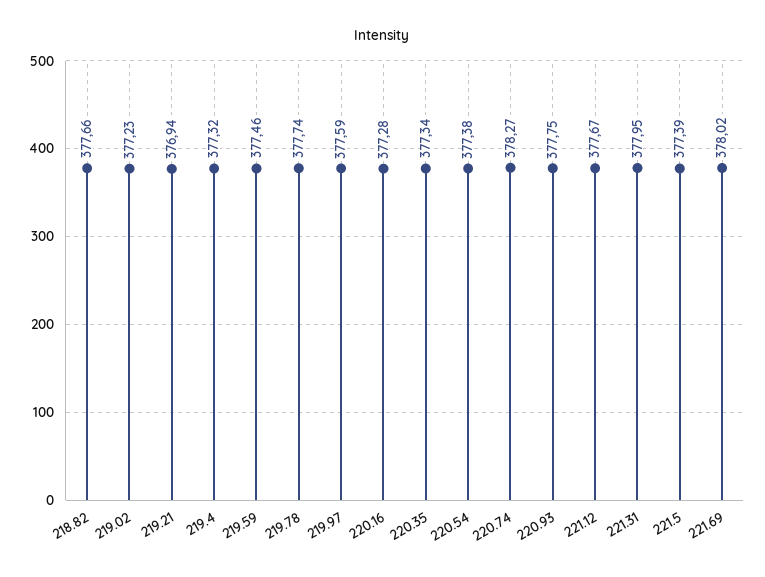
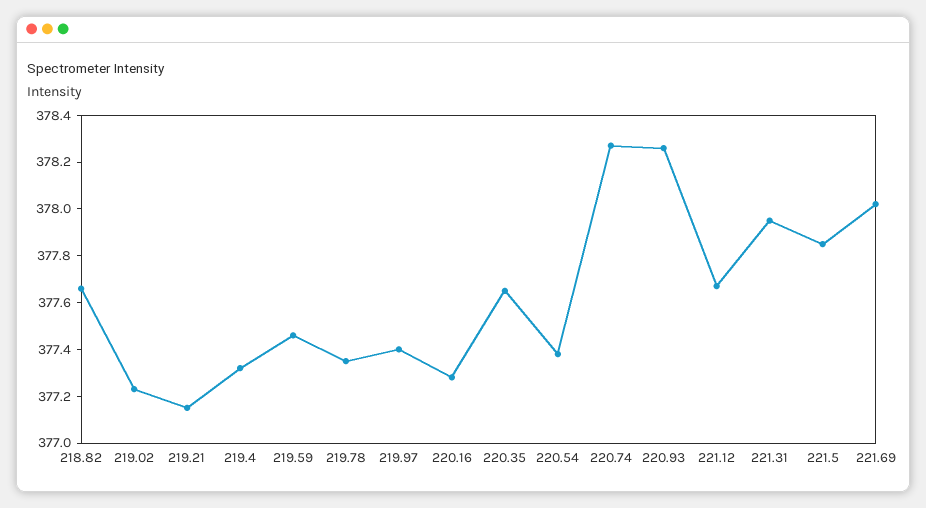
  {
    "218.82": 377.66,
    "219.02": 377.23,
-   "219.21": 376.94,
+   "219.21": 377.15,
    "219.4": 377.32,
    "219.59": 377.46,
-   "219.78": 377.74,
+   "219.78": 377.35,
-   "219.97": 377.59,
+   "219.97": 377.4,
    "220.16": 377.28,
-   "220.35": 377.34,
+   "220.35": 377.65,
    "220.54": 377.38,
    "220.74": 378.27,
-   "220.93": 377.75,
+   "220.93": 378.25,
    "221.12": 377.67,
    "221.31": 377.95,
-   "221.5": 377.39,
+   "221.5": 377.85,
    "221.69": 378.02
  }

